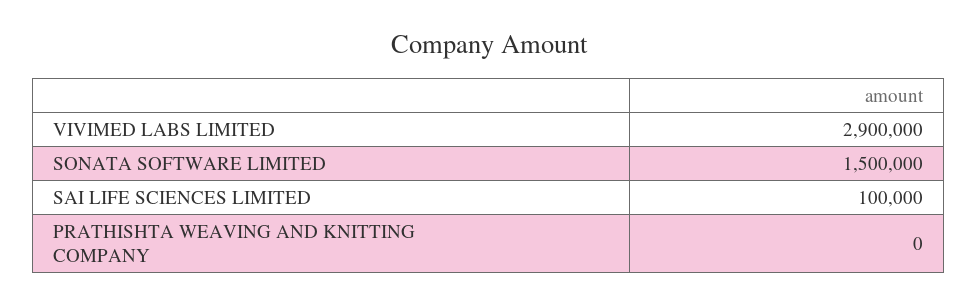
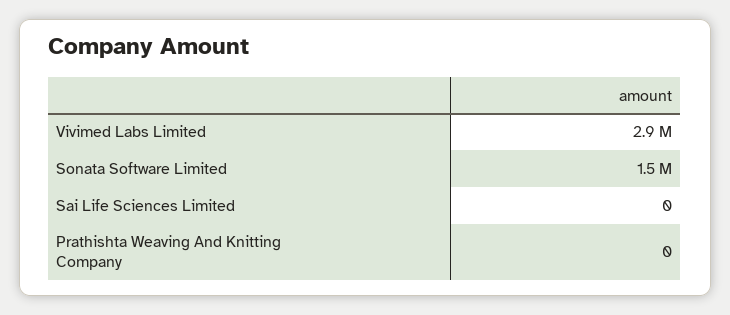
  {
    "VIVIMED LABS LIMITED": 2900000,
    "SONATA SOFTWARE LIMITED": 1500000,
-   "SAI LIFE SCIENCES LIMITED": 100000,
+   "SAI LIFE SCIENCES LIMITED": 0,
    "PRATHISHTA WEAVING AND KNITTING COMPANY": 0
  }

